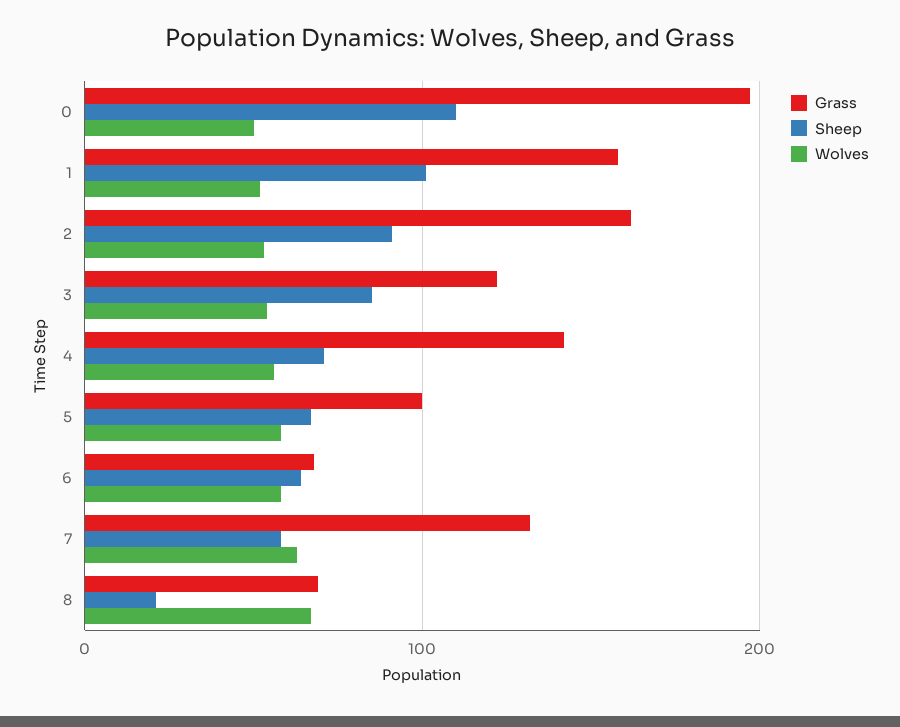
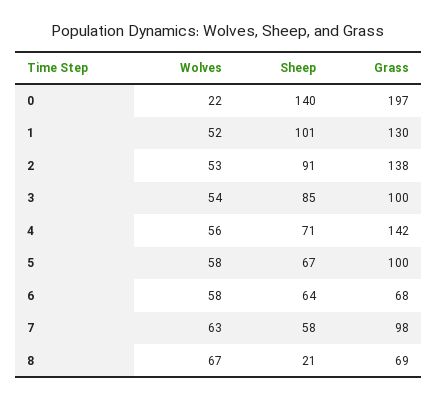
  {
    "Grass": {
      "0": 197,
-     "1": 160,
+     "1": 130,
-     "2": 160,
+     "2": 138,
-     "3": 120,
+     "3": 100,
      "4": 142,
      "5": 100,
      "6": 68,
-     "7": 130,
+     "7": 98,
      "8": 69
    },
    "Sheep": {
-     "0": 110,
+     "0": 140,
      "1": 101,
      "2": 91,
      "3": 85,
      "4": 71,
      "5": 67,
      "6": 64,
      "7": 58,
      "8": 21
    },
    "Wolves": {
-     "0": 50,
+     "0": 22,
      "1": 52,
      "2": 53,
      "3": 54,
      "4": 56,
      "5": 58,
      "6": 58,
      "7": 63,
      "8": 67
    }
  }

